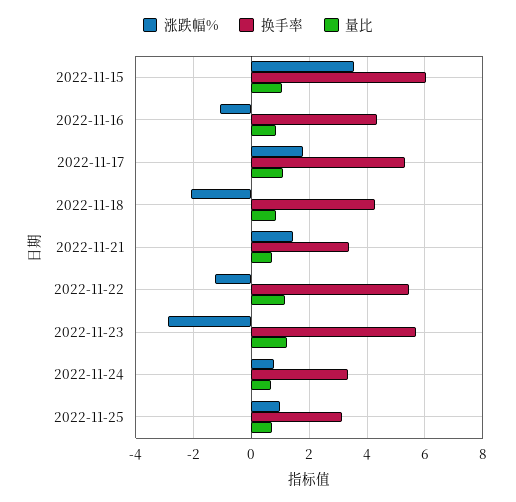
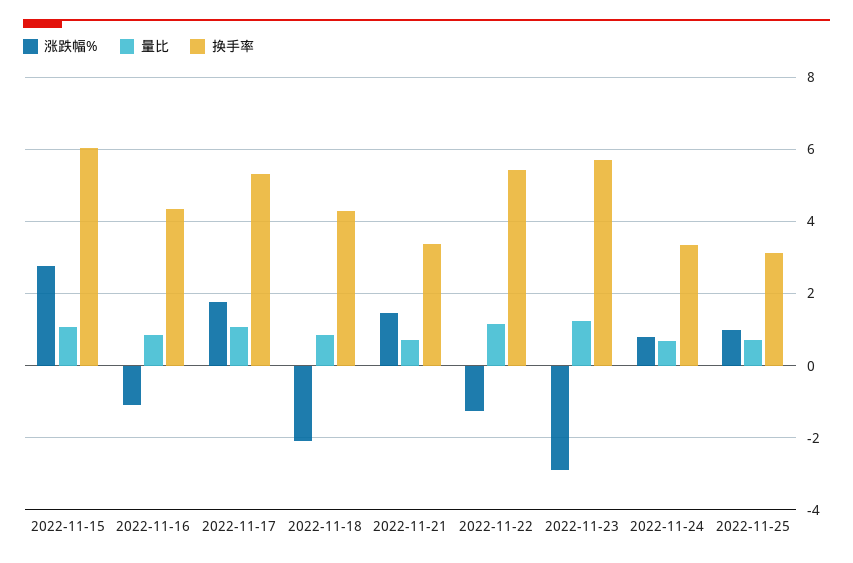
  {
    "涨跌幅%": {
-     "2022-11-15": 3.5,
+     "2022-11-15": 2.8,
      "2022-11-16": -1,
      "2022-11-17": 1.8,
      "2022-11-18": -2,
      "2022-11-21": 1.4,
      "2022-11-22": -1.2,
      "2022-11-23": -2.8,
      "2022-11-24": 0.8,
      "2022-11-25": 1
    },
    "换手率": {
      "2022-11-15": 6,
      "2022-11-16": 4.4,
      "2022-11-17": 5.4,
      "2022-11-18": 4.2,
      "2022-11-21": 3.4,
      "2022-11-22": 5.4,
      "2022-11-23": 5.8,
      "2022-11-24": 3.4,
      "2022-11-25": 3.2
    },
    "量比": {
      "2022-11-15": 1,
      "2022-11-16": 0.8,
      "2022-11-17": 1,
      "2022-11-18": 0.8,
      "2022-11-21": 0.8,
      "2022-11-22": 1.2,
      "2022-11-23": 1.2,
      "2022-11-24": 0.6,
      "2022-11-25": 0.8
    }
  }

